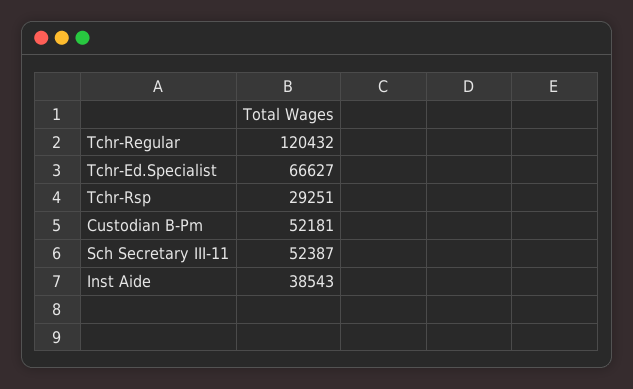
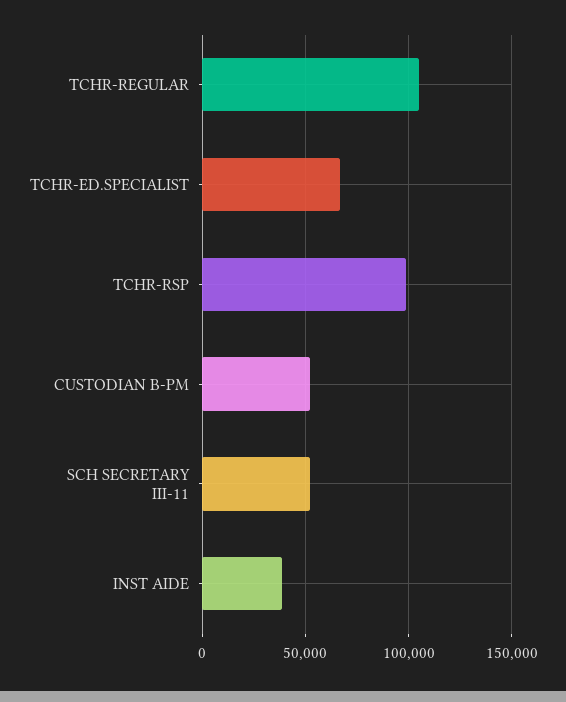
  {
-   "Tchr-Regular": 120432,
+   "Tchr-Regular": 105000,
    "Tchr-Ed.Specialist": 66627,
-   "Tchr-Rsp": 29251,
+   "Tchr-Rsp": 100000,
    "Custodian B-Pm": 52181,
    "Sch Secretary III-11": 52387,
    "Inst Aide": 38543
  }

